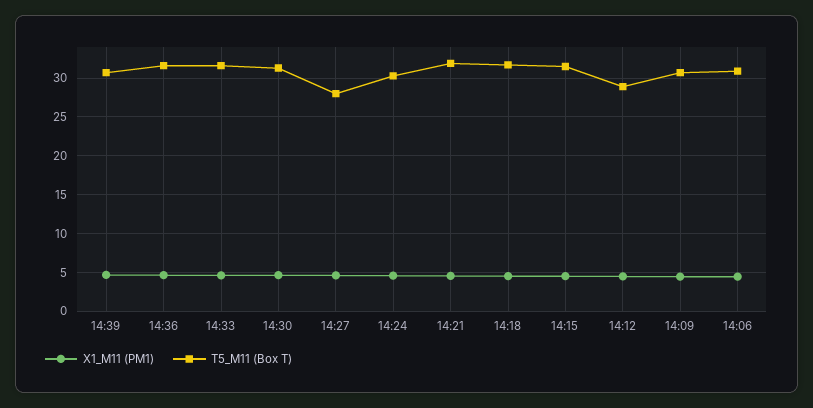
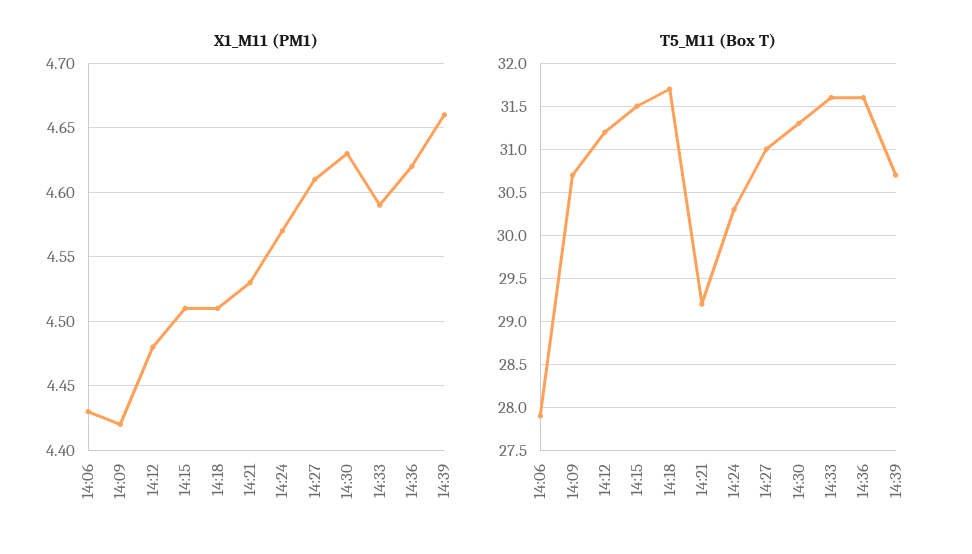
  {
    "X1_M11 (PM1)": {
      "14:39": 4.66,
      "14:36": 4.62,
      "14:33": 4.59,
      "14:30": 4.63,
      "14:27": 4.61,
      "14:24": 4.57,
      "14:21": 4.53,
      "14:18": 4.51,
      "14:15": 4.51,
      "14:12": 4.48,
      "14:09": 4.42,
      "14:06": 4.43
    },
    "T5_M11 (Box T)": {
      "14:39": 30.7,
      "14:36": 31.6,
      "14:33": 31.6,
      "14:30": 31.3,
-     "14:27": 28,
+     "14:27": 31,
      "14:24": 30.3,
-     "14:21": 32,
+     "14:21": 29.2,
      "14:18": 31.7,
      "14:15": 31.5,
-     "14:12": 29,
+     "14:12": 31.2,
      "14:09": 30.7,
-     "14:06": 31
+     "14:06": 27.9
    }
  }

